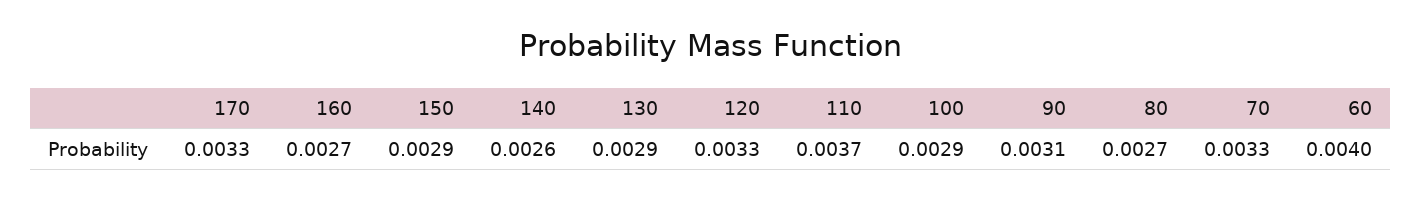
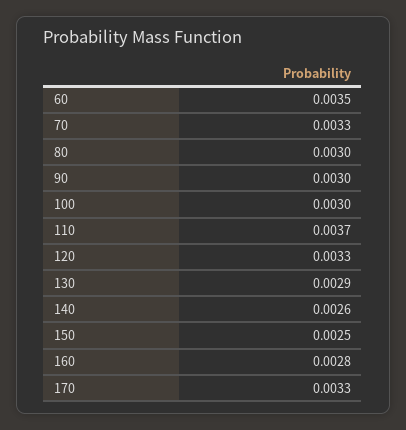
  {
    "170": 0.0033,
-   "160": 0.0027,
+   "160": 0.0028,
-   "150": 0.0029,
+   "150": 0.0025,
    "140": 0.0026,
    "130": 0.0029,
    "120": 0.0033,
    "110": 0.0037,
-   "100": 0.0029,
+   "100": 0.003,
-   "90": 0.0031,
+   "90": 0.003,
-   "80": 0.0027,
+   "80": 0.003,
    "70": 0.0033,
-   "60": 0.004
+   "60": 0.0035
  }

